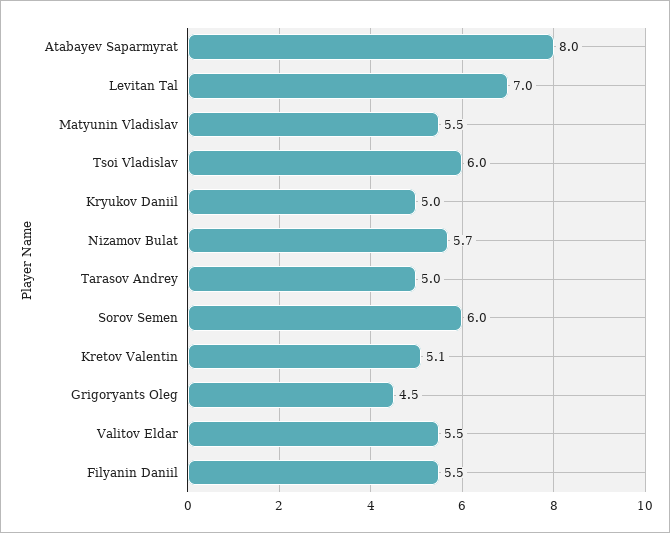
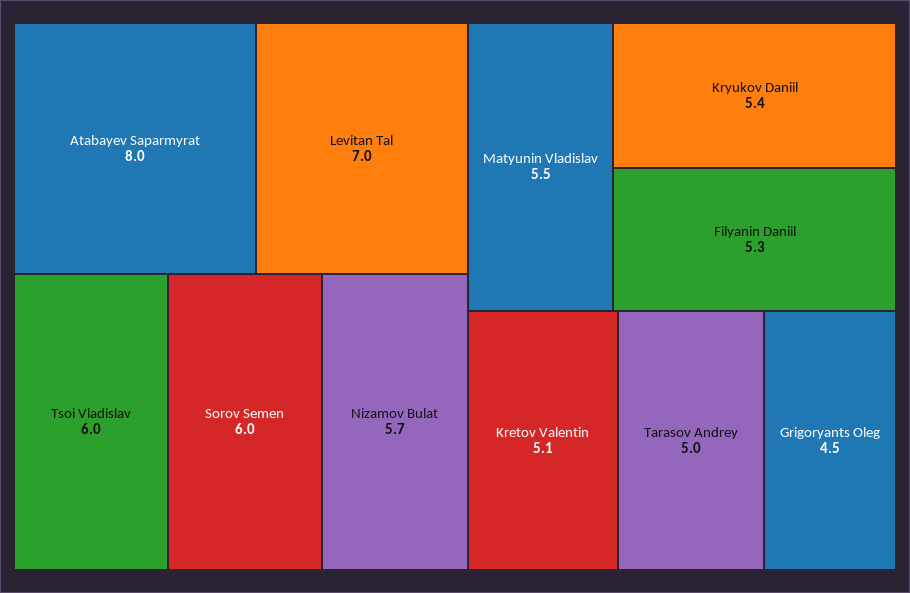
  {
    "Atabayev Saparmyrat": 8,
    "Levitan Tal": 7,
    "Matyunin Vladislav": 5.5,
    "Tsoi Vladislav": 6,
-   "Kryukov Daniil": 5,
+   "Kryukov Daniil": 5.4,
    "Nizamov Bulat": 5.7,
    "Tarasov Andrey": 5,
    "Sorov Semen": 6,
    "Kretov Valentin": 5.1,
    "Grigoryants Oleg": 4.5,
-   "Valitov Eldar": 5.5,
-   "Filyanin Daniil": 5.5
+   "Filyanin Daniil": 5.3
  }

